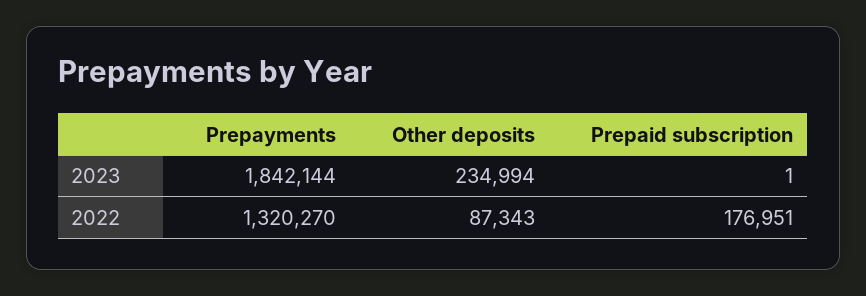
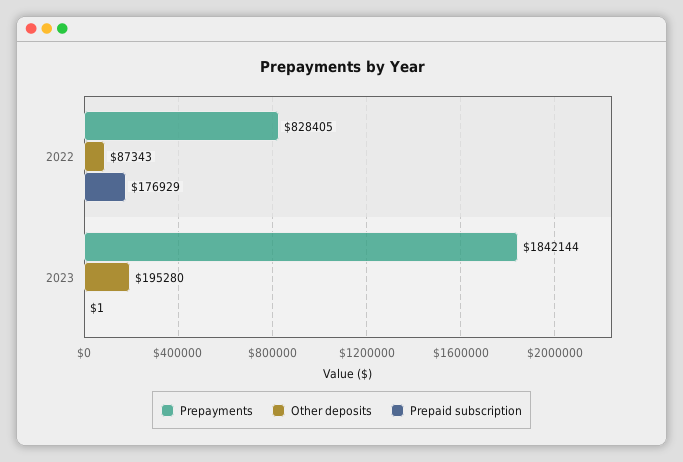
  {
    "Prepayments": {
      "2023": 1842144,
-     "2022": 1320270
+     "2022": 828405
    },
    "Other deposits": {
-     "2023": 234994,
+     "2023": 195280,
      "2022": 87343
    },
    "Prepaid subscription": {
      "2023": 1,
-     "2022": 176951
+     "2022": 176929
    }
  }

